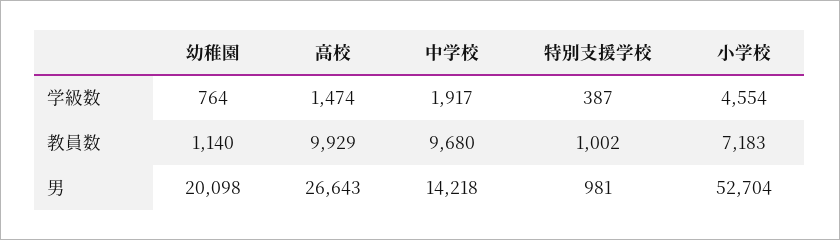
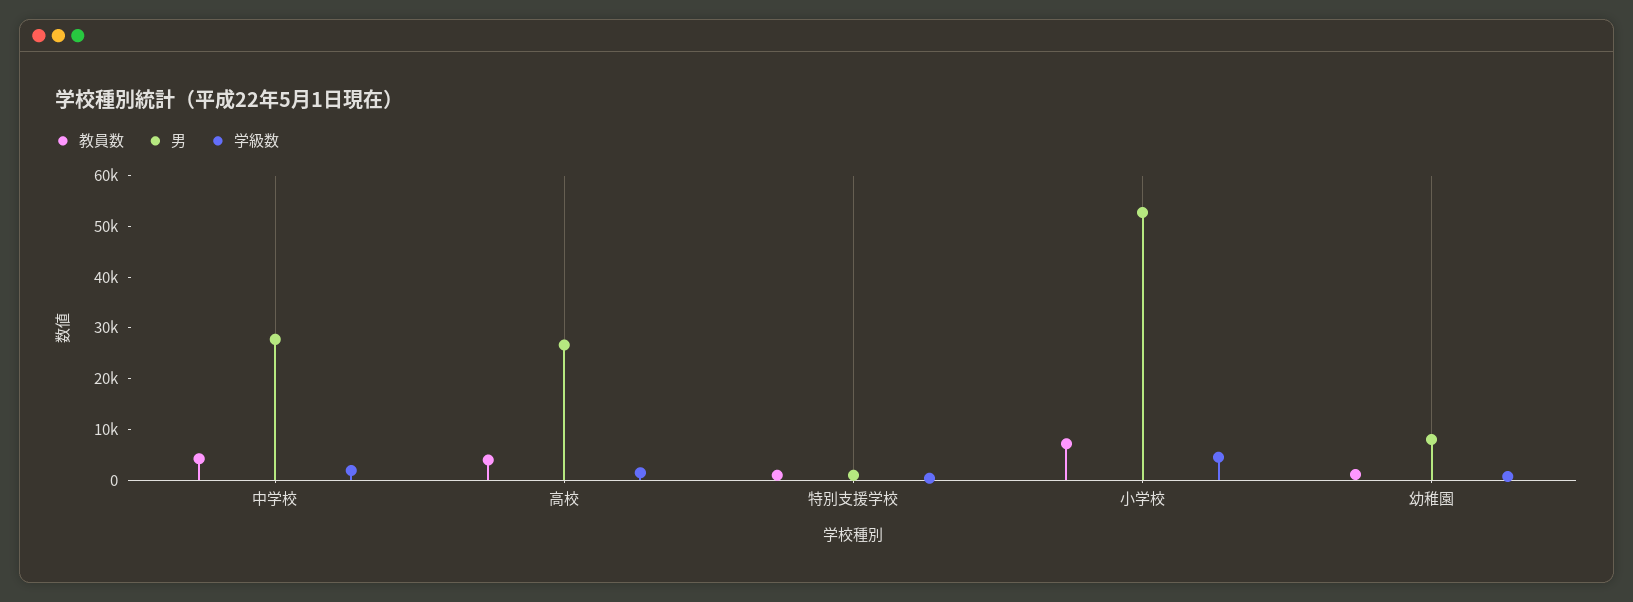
  {
    "学級数": {
      "幼稚園": 764,
      "高校": 1474,
      "中学校": 1917,
      "特別支援学校": 387,
      "小学校": 4554
    },
    "教員数": {
      "幼稚園": 1140,
-     "高校": 9929,
+     "高校": 4000,
-     "中学校": 9680,
+     "中学校": 4000,
      "特別支援学校": 1002,
      "小学校": 7183
    },
    "男": {
-     "幼稚園": 20098,
+     "幼稚園": 8000,
      "高校": 26643,
-     "中学校": 14218,
+     "中学校": 28000,
      "特別支援学校": 981,
      "小学校": 52704
    }
  }

